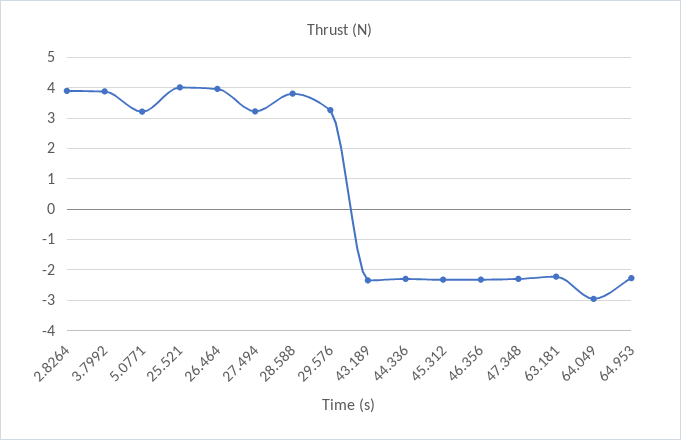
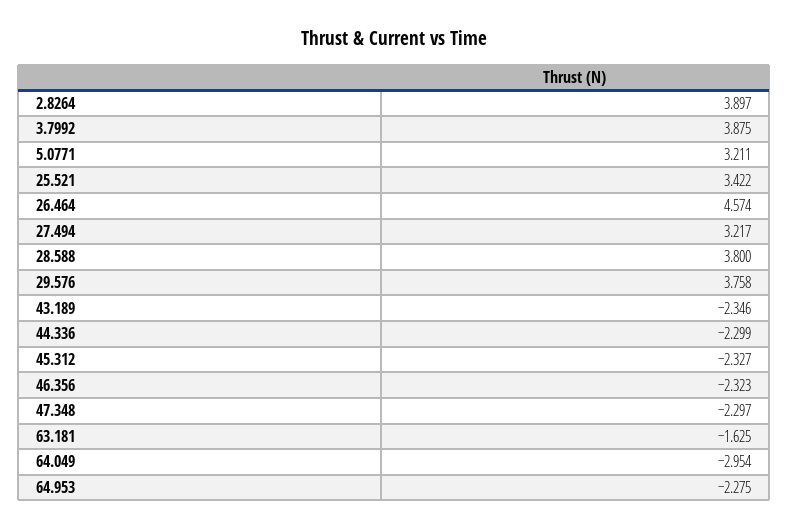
  {
    "2.8264": 3.897,
    "3.7992": 3.875,
    "5.0771": 3.211,
-   "25.521": 4,
+   "25.521": 3.422,
-   "26.464": 4,
+   "26.464": 4.574,
    "27.494": 3.217,
    "28.588": 3.8,
-   "29.576": 3.2,
+   "29.576": 3.758,
    "43.189": -2.346,
    "44.336": -2.299,
    "45.312": -2.327,
    "46.356": -2.323,
    "47.348": -2.297,
-   "63.181": -2.2,
+   "63.181": -1.625,
    "64.049": -2.954,
    "64.953": -2.275
  }

